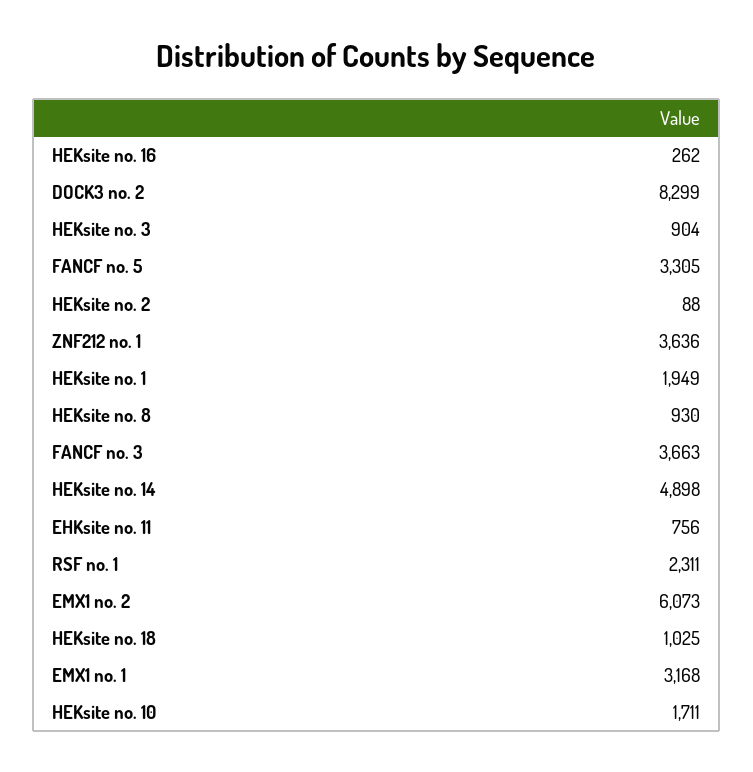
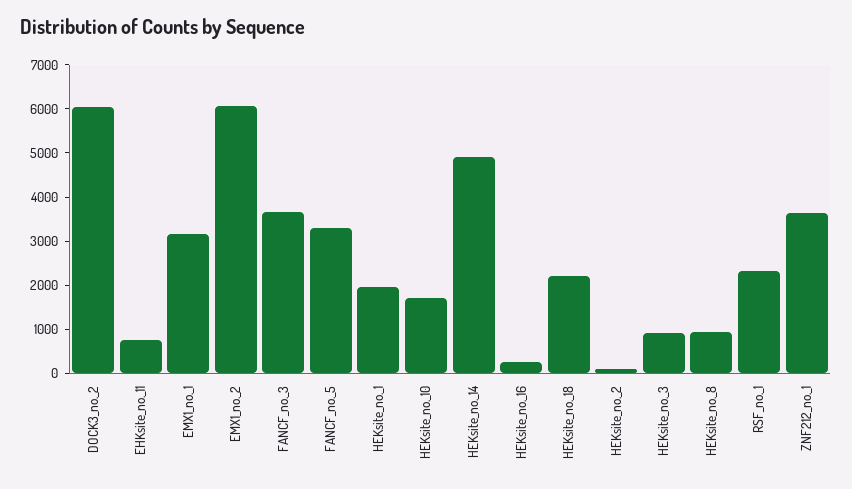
  {
    "HEKsite no. 16": 262,
-   "DOCK3 no. 2": 8299,
+   "DOCK3 no. 2": 6000,
    "HEKsite no. 3": 904,
    "FANCF no. 5": 3305,
    "HEKsite no. 2": 88,
    "ZNF212 no. 1": 3636,
    "HEKsite no. 1": 1949,
    "HEKsite no. 8": 930,
    "FANCF no. 3": 3663,
    "HEKsite no. 14": 4898,
    "EHKsite no. 11": 756,
    "RSF no. 1": 2311,
    "EMX1 no. 2": 6073,
-   "HEKsite no. 18": 1025,
+   "HEKsite no. 18": 2200,
    "EMX1 no. 1": 3168,
    "HEKsite no. 10": 1711
  }

